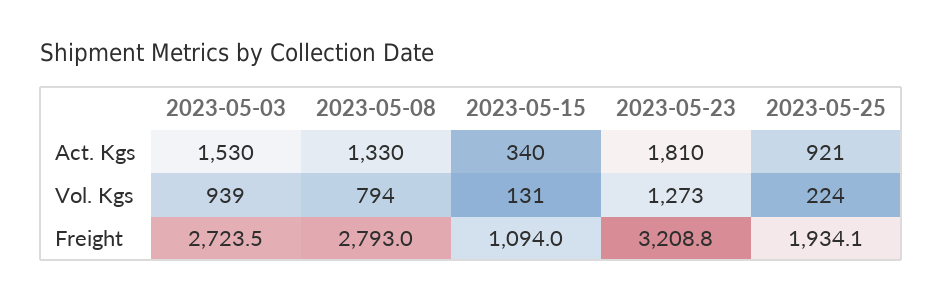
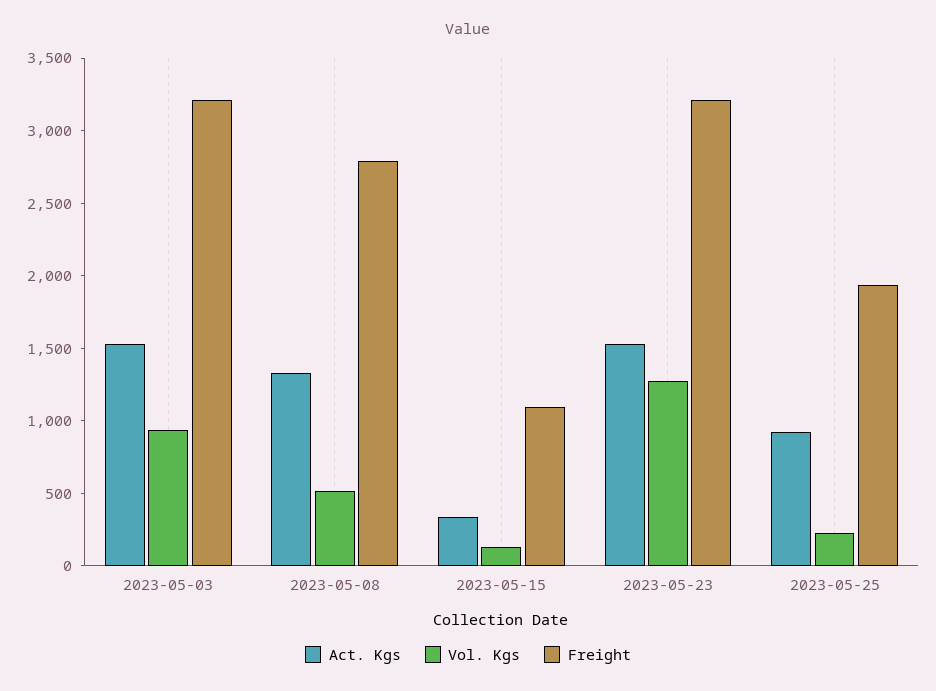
  {
    "Act. Kgs": {
      "2023-05-03": 1530,
      "2023-05-08": 1330,
      "2023-05-15": 340,
-     "2023-05-23": 1810,
+     "2023-05-23": 1500,
      "2023-05-25": 921
    },
    "Vol. Kgs": {
      "2023-05-03": 939,
-     "2023-05-08": 794,
+     "2023-05-08": 500,
      "2023-05-15": 131,
      "2023-05-23": 1273,
      "2023-05-25": 224
    },
    "Freight": {
-     "2023-05-03": 2723.5,
+     "2023-05-03": 3200,
      "2023-05-08": 2793,
      "2023-05-15": 1094,
      "2023-05-23": 3208.8,
      "2023-05-25": 1934.1
    }
  }

